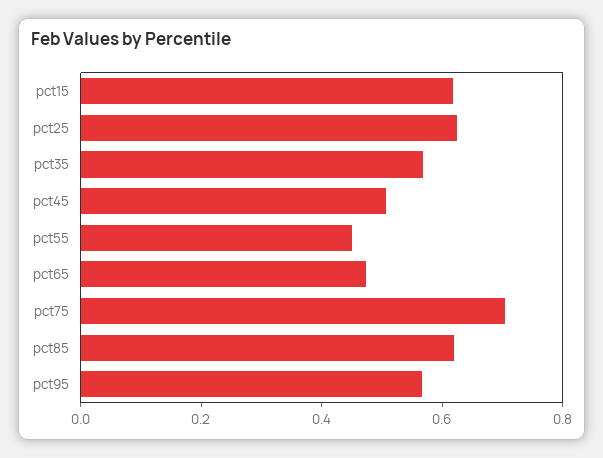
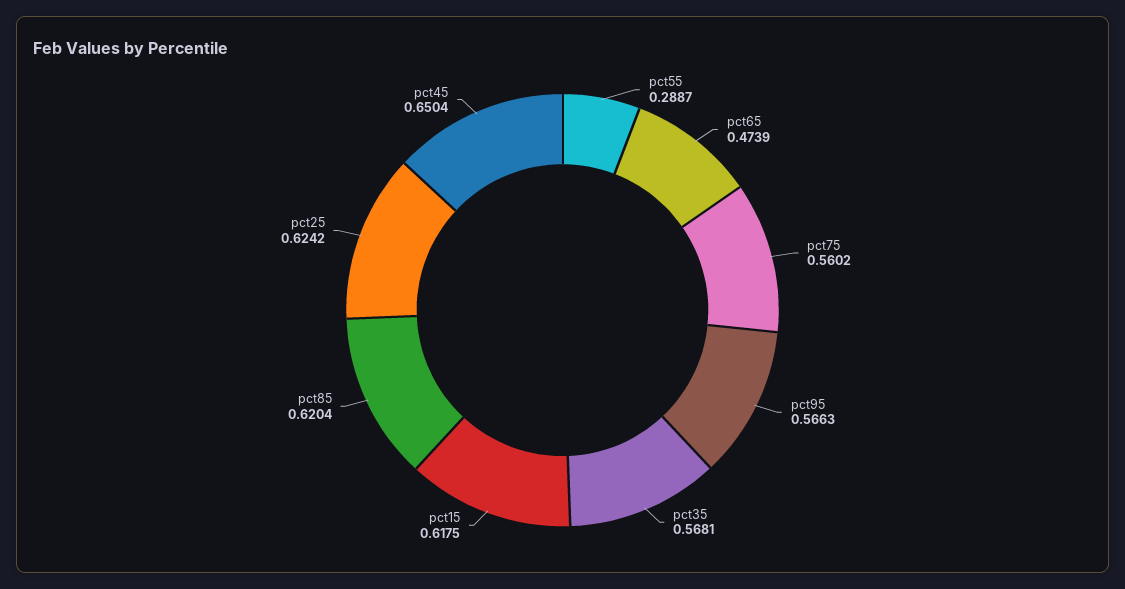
  {
    "pct15": 0.6175,
    "pct25": 0.6242,
    "pct35": 0.5681,
-   "pct45": 0.5,
+   "pct45": 0.6504,
-   "pct55": 0.45,
+   "pct55": 0.2887,
    "pct65": 0.4739,
-   "pct75": 0.7,
+   "pct75": 0.5602,
    "pct85": 0.6204,
    "pct95": 0.5663
  }

